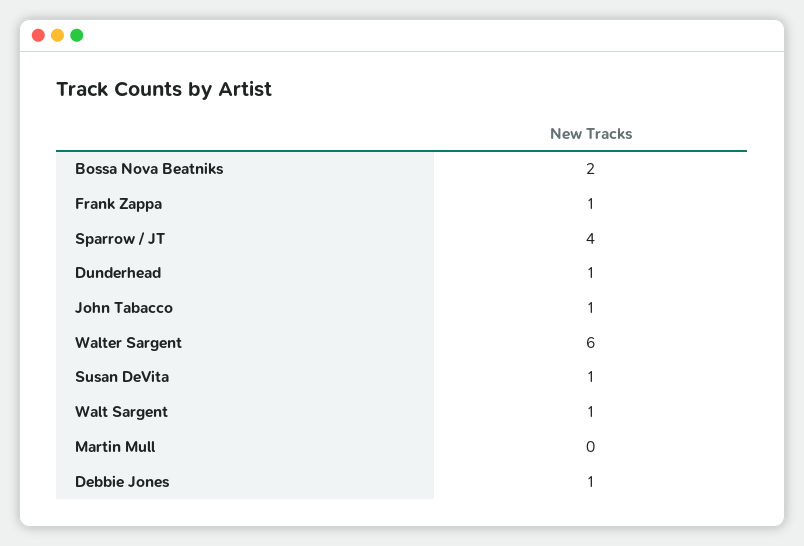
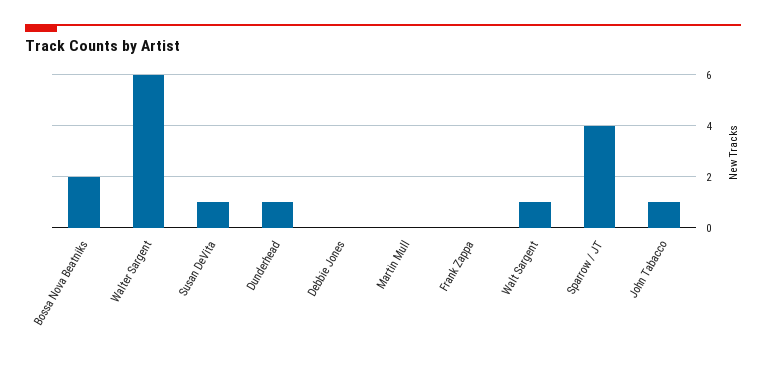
  {
    "Bossa Nova Beatniks": 2,
-   "Frank Zappa": 1,
+   "Frank Zappa": 0,
    "Sparrow / JT": 4,
    "Dunderhead": 1,
    "John Tabacco": 1,
    "Walter Sargent": 6,
    "Susan DeVita": 1,
    "Walt Sargent": 1,
    "Martin Mull": 0,
-   "Debbie Jones": 1
+   "Debbie Jones": 0
  }

